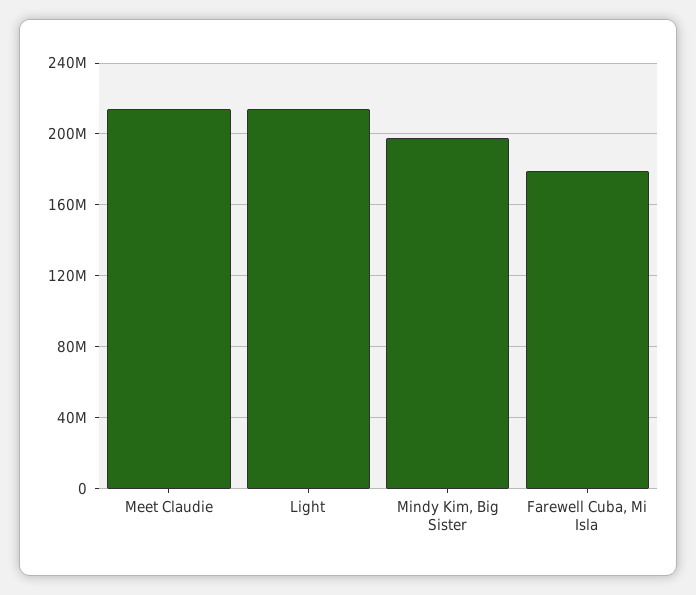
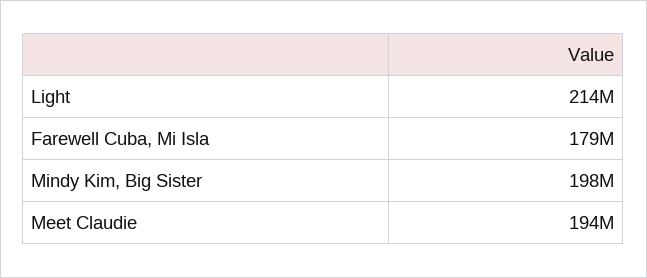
  {
-   "Meet Claudie": 215000000,
+   "Meet Claudie": 194000000,
    "Light": 214000000,
    "Mindy Kim, Big Sister": 198000000,
    "Farewell Cuba, Mi Isla": 179000000
  }

